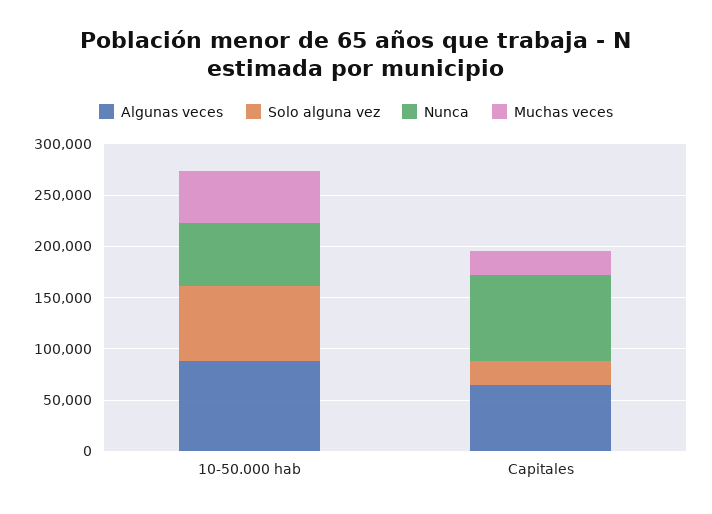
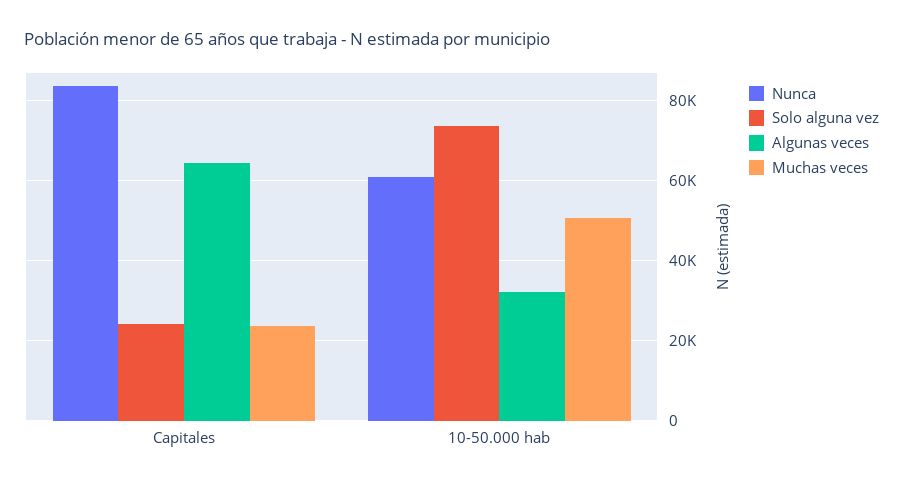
  {
    "Algunas veces": {
-     "10-50.000 hab": 90000,
+     "10-50.000 hab": 32000,
      "Capitales": 64000
    },
    "Solo alguna vez": {
      "10-50.000 hab": 74000,
      "Capitales": 24000
    },
    "Nunca": {
      "10-50.000 hab": 62000,
      "Capitales": 84000
    },
    "Muchas veces": {
      "10-50.000 hab": 50000,
      "Capitales": 24000
    }
  }

